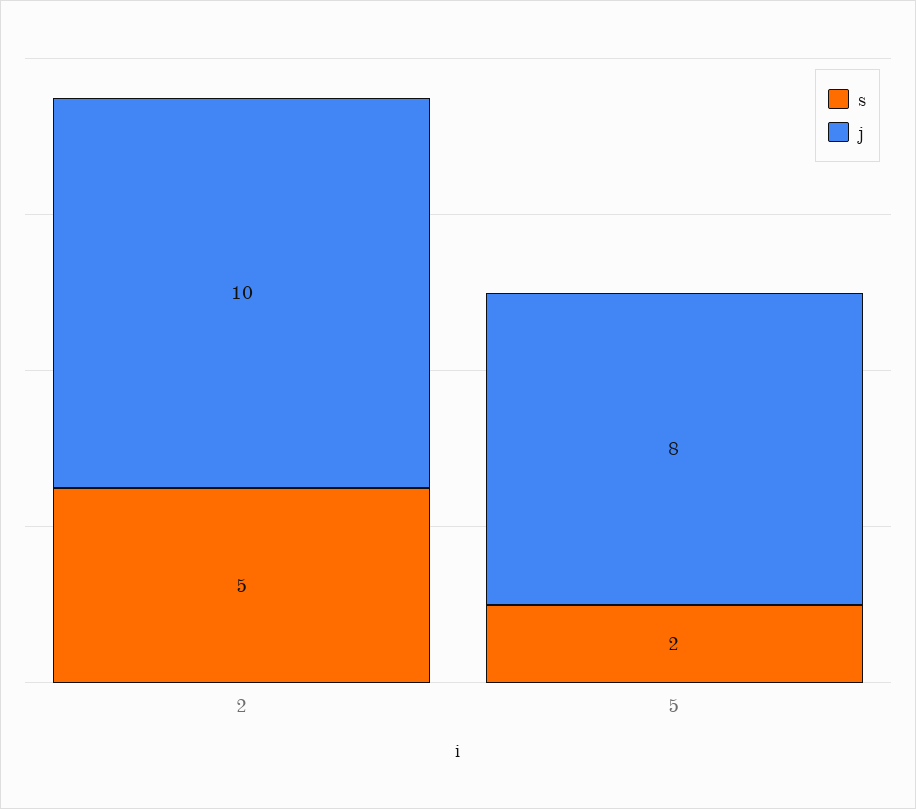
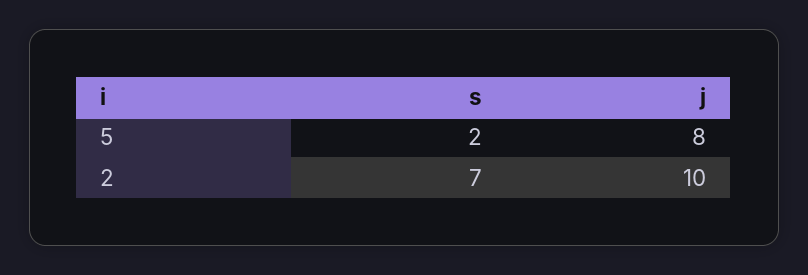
  {
    "s": {
-     "2": 5,
+     "2": 7,
      "5": 2
    },
    "j": {
      "2": 10,
      "5": 8
    }
  }

